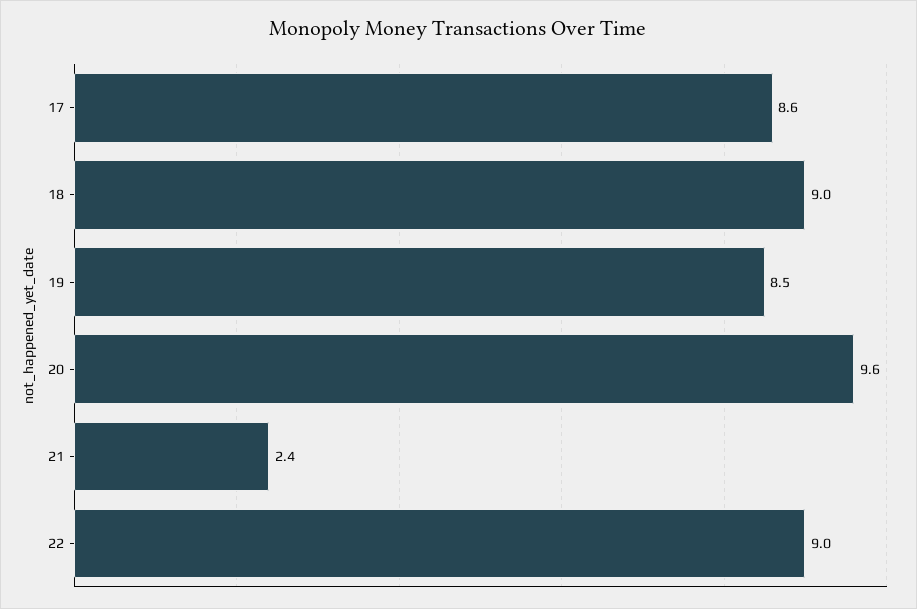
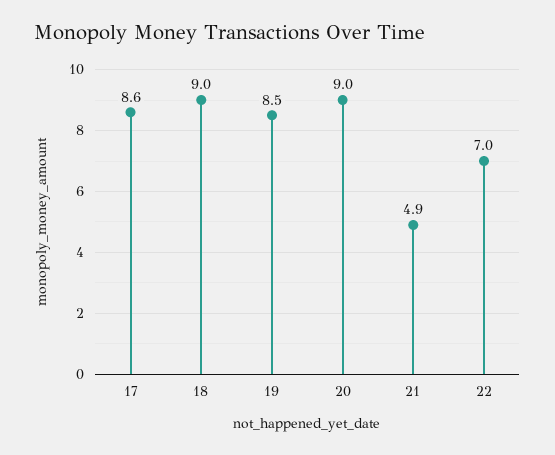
  {
    "17": 8.6,
    "18": 9,
    "19": 8.5,
-   "20": 9.6,
+   "20": 9,
-   "21": 2.4,
+   "21": 4.9,
-   "22": 9
+   "22": 7
  }

